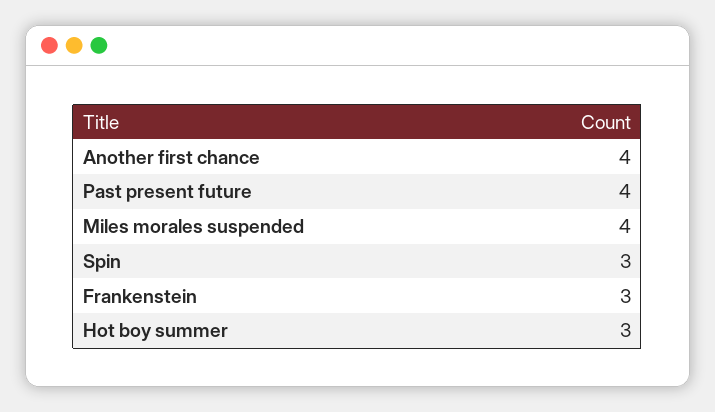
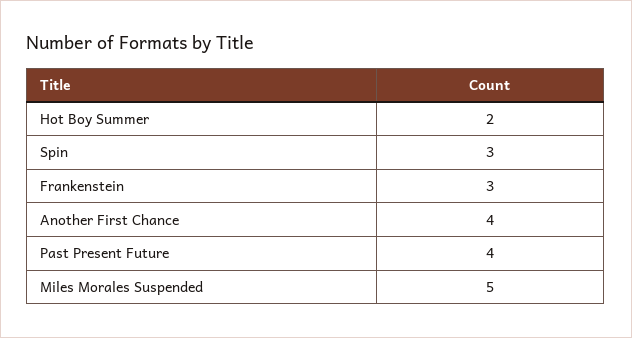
  {
    "Another first chance": 4,
    "Past present future": 4,
-   "Miles morales suspended": 4,
+   "Miles morales suspended": 5,
    "Spin": 3,
    "Frankenstein": 3,
-   "Hot boy summer": 3
+   "Hot boy summer": 2
  }

